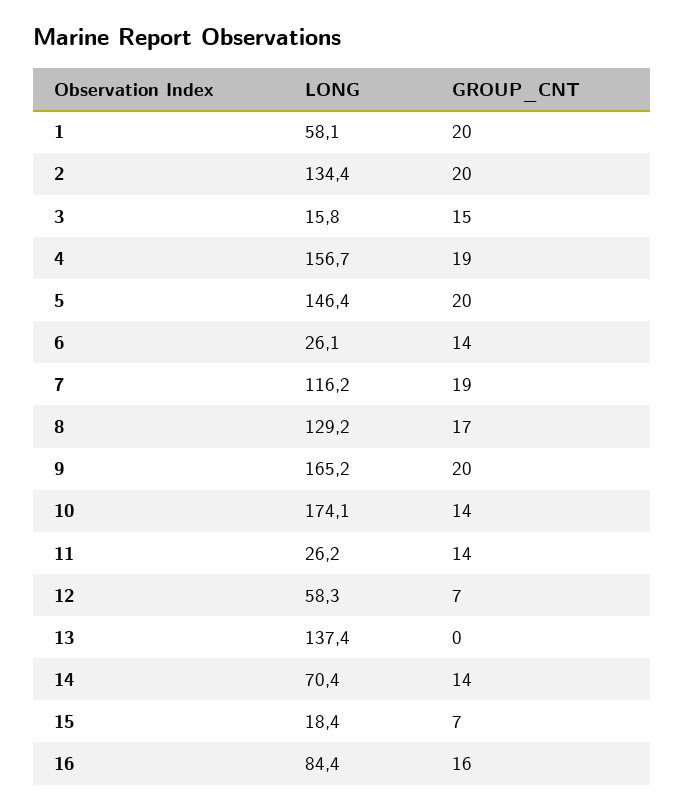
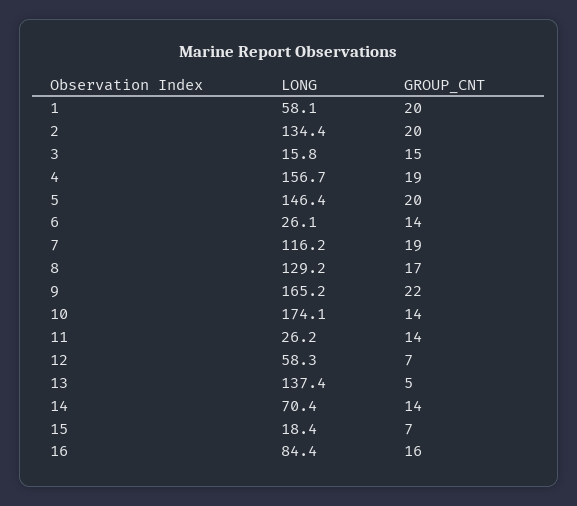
  {
    "LONG": {
      "1": 58.1,
      "2": 134.4,
      "3": 15.8,
      "4": 156.7,
      "5": 146.4,
      "6": 26.1,
      "7": 116.2,
      "8": 129.2,
      "9": 165.2,
      "10": 174.1,
      "11": 26.2,
      "12": 58.3,
      "13": 137.4,
      "14": 70.4,
      "15": 18.4,
      "16": 84.4
    },
    "GROUP_CNT": {
      "1": 20,
      "2": 20,
      "3": 15,
      "4": 19,
      "5": 20,
      "6": 14,
      "7": 19,
      "8": 17,
-     "9": 20,
+     "9": 22,
      "10": 14,
      "11": 14,
      "12": 7,
-     "13": 0,
+     "13": 5,
      "14": 14,
      "15": 7,
      "16": 16
    }
  }

